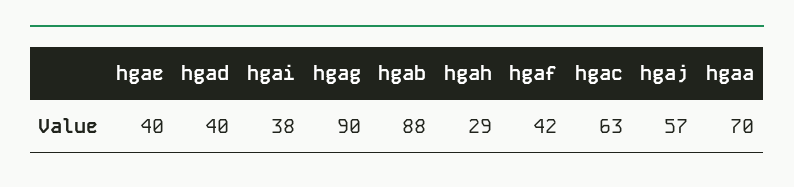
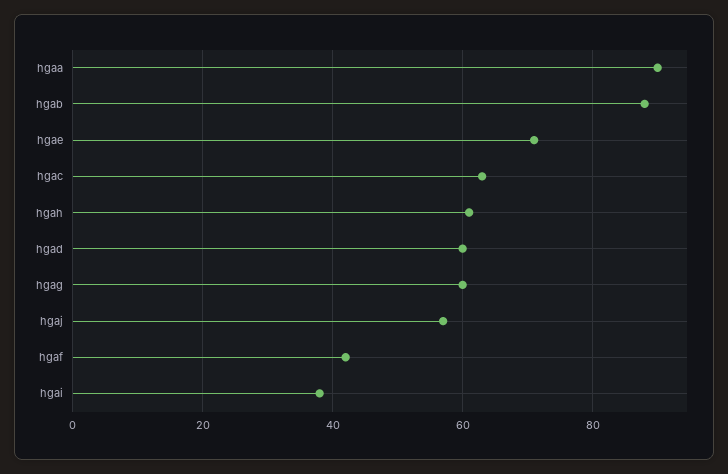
  {
-   "hgae": 40,
+   "hgae": 70,
-   "hgad": 40,
+   "hgad": 60,
    "hgai": 38,
-   "hgag": 90,
+   "hgag": 60,
    "hgab": 88,
-   "hgah": 29,
+   "hgah": 60,
    "hgaf": 42,
    "hgac": 63,
    "hgaj": 57,
-   "hgaa": 70
+   "hgaa": 90
  }

